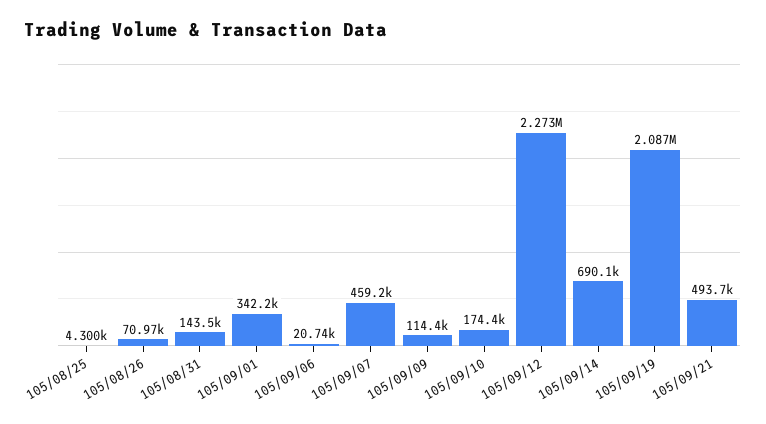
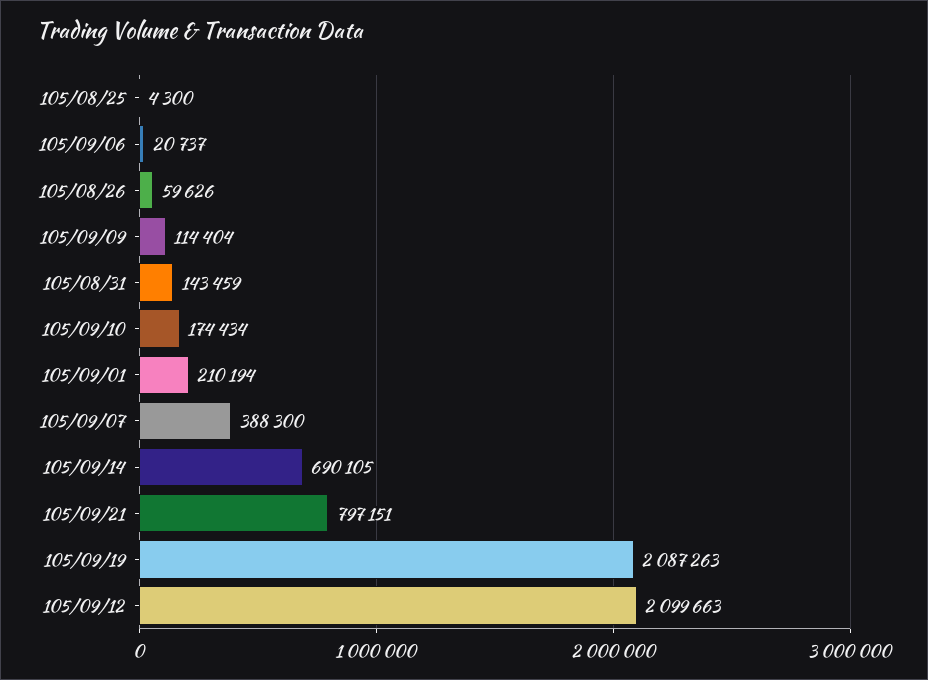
  {
    "105/08/25": 4300,
-   "105/08/26": 70970,
+   "105/08/26": 59626,
    "105/08/31": 143459,
-   "105/09/01": 342200,
+   "105/09/01": 210194,
    "105/09/06": 20737,
-   "105/09/07": 459200,
+   "105/09/07": 388300,
    "105/09/09": 114404,
    "105/09/10": 174434,
-   "105/09/12": 2273000,
+   "105/09/12": 2099663,
    "105/09/14": 690105,
    "105/09/19": 2087263,
-   "105/09/21": 493700
+   "105/09/21": 797151
  }

